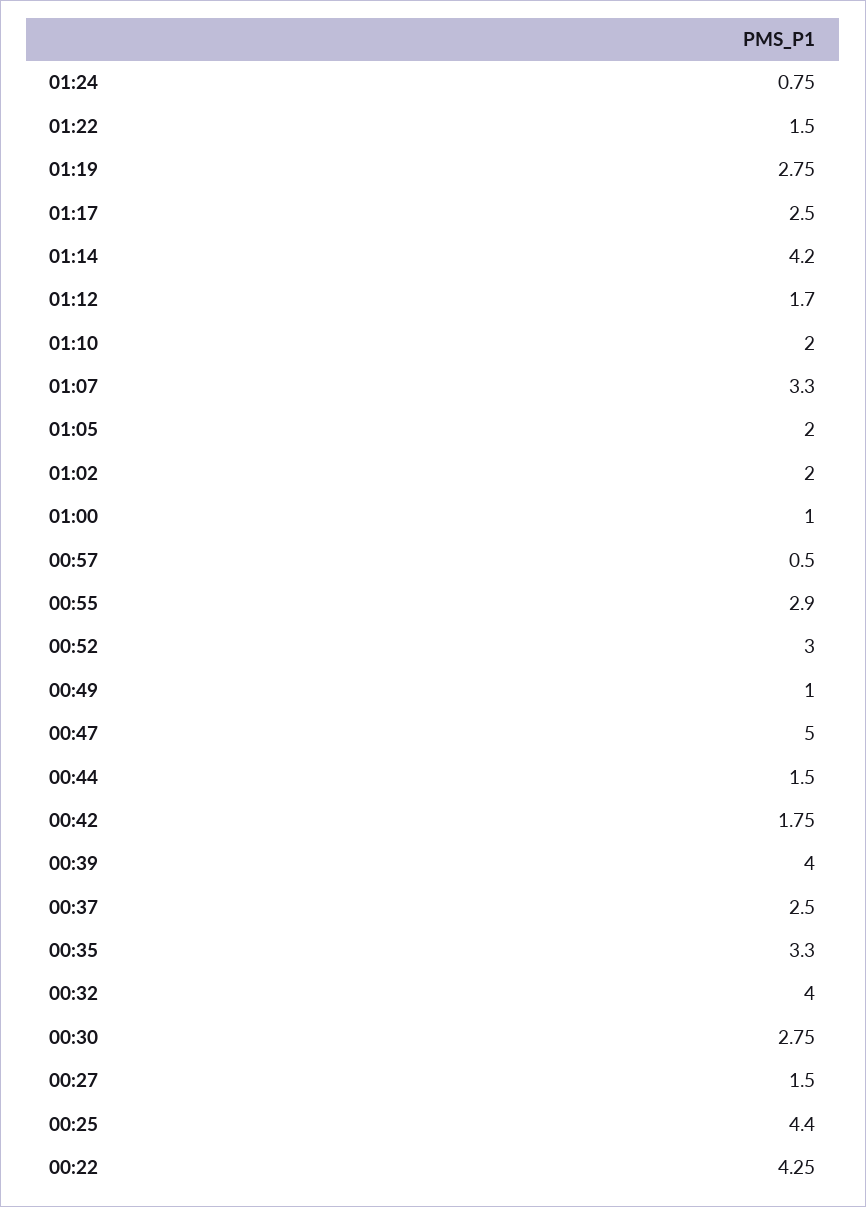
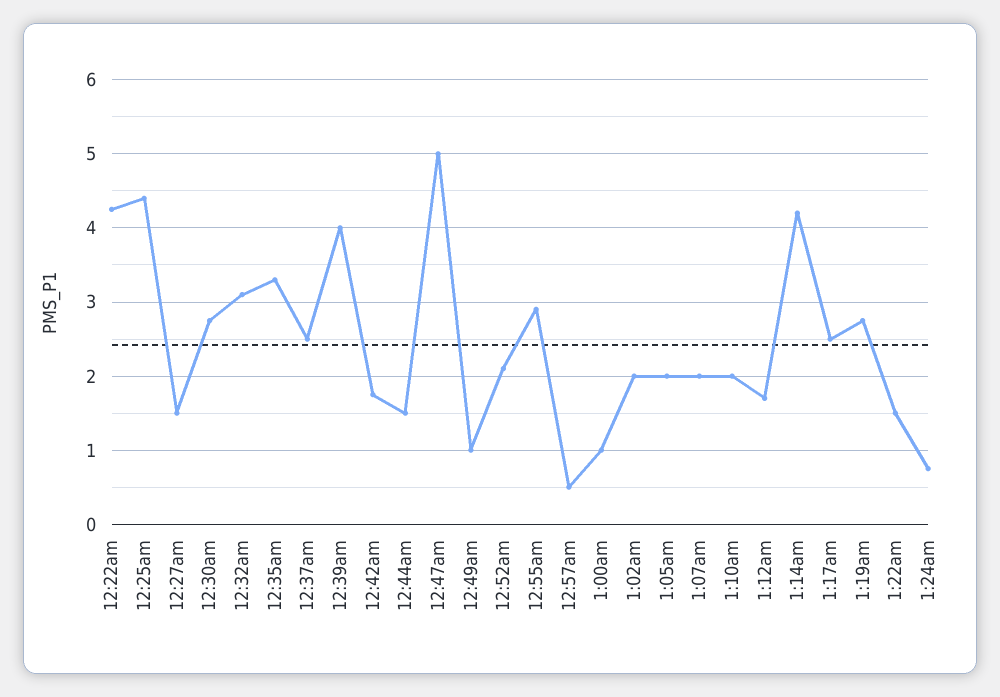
  {
    "01:24": 0.75,
    "01:22": 1.5,
    "01:19": 2.75,
    "01:17": 2.5,
    "01:14": 4.2,
    "01:12": 1.7,
    "01:10": 2,
-   "01:07": 3.3,
+   "01:07": 2,
    "01:05": 2,
    "01:02": 2,
    "01:00": 1,
    "00:57": 0.5,
    "00:55": 2.9,
-   "00:52": 3,
+   "00:52": 2.1,
    "00:49": 1,
    "00:47": 5,
    "00:44": 1.5,
    "00:42": 1.75,
    "00:39": 4,
    "00:37": 2.5,
    "00:35": 3.3,
-   "00:32": 4,
+   "00:32": 3.1,
    "00:30": 2.75,
    "00:27": 1.5,
    "00:25": 4.4,
    "00:22": 4.25
  }

